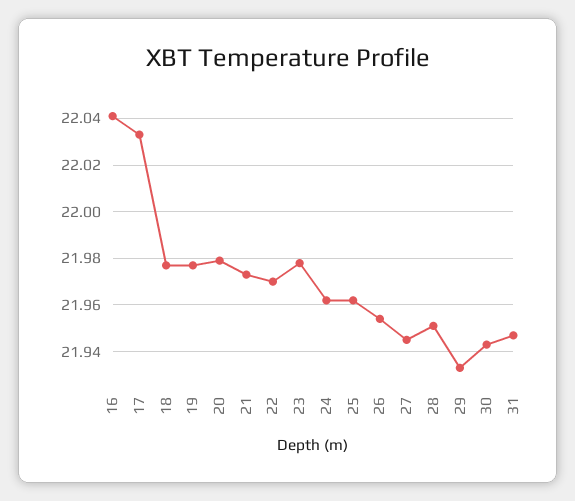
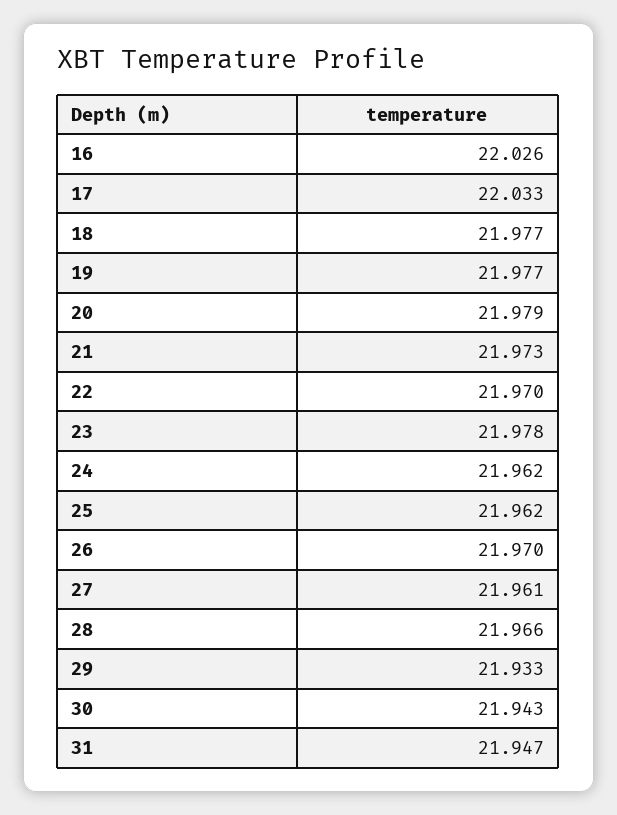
  {
-   "16": 22.04,
+   "16": 22.026,
    "17": 22.033,
    "18": 21.977,
    "19": 21.977,
    "20": 21.979,
    "21": 21.973,
    "22": 21.97,
    "23": 21.978,
    "24": 21.962,
    "25": 21.962,
-   "26": 21.955,
+   "26": 21.97,
-   "27": 21.945,
+   "27": 21.961,
-   "28": 21.95,
+   "28": 21.966,
    "29": 21.933,
    "30": 21.943,
    "31": 21.947
  }

